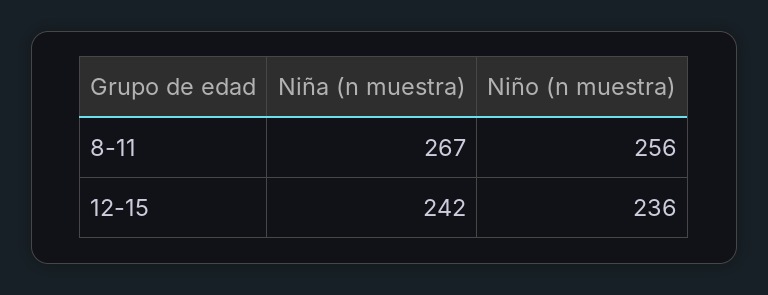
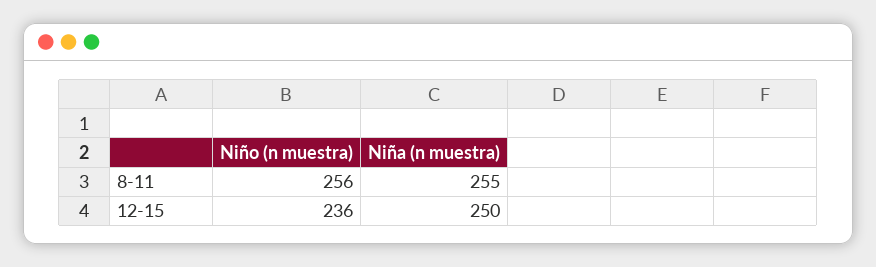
  {
    "Niña (n muestra)": {
-     "8-11": 267,
+     "8-11": 255,
-     "12-15": 242
+     "12-15": 250
    },
    "Niño (n muestra)": {
      "8-11": 256,
      "12-15": 236
    }
  }

